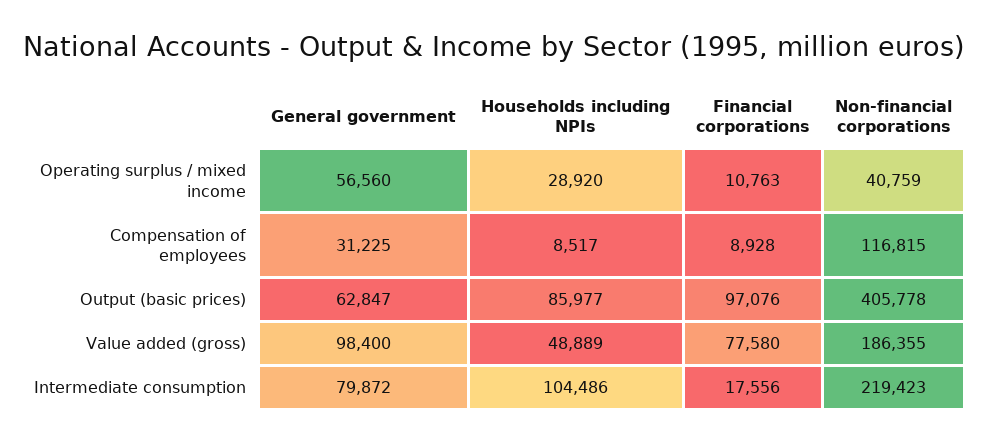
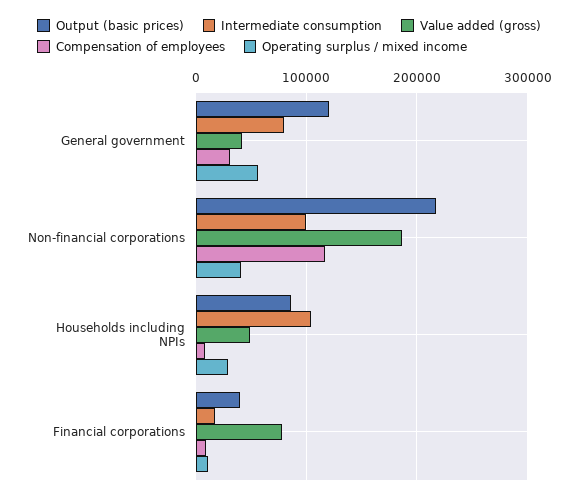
  {
    "Operating surplus / mixed income": {
      "General government": 56560,
      "Households including NPIs": 28920,
      "Financial corporations": 10763,
      "Non-financial corporations": 40759
    },
    "Compensation of employees": {
      "General government": 31225,
      "Households including NPIs": 8517,
      "Financial corporations": 8928,
      "Non-financial corporations": 116815
    },
    "Output (basic prices)": {
-     "General government": 62847,
+     "General government": 120000,
      "Households including NPIs": 85977,
-     "Financial corporations": 97076,
+     "Financial corporations": 40000,
-     "Non-financial corporations": 405778
+     "Non-financial corporations": 220000
    },
    "Value added (gross)": {
-     "General government": 98400,
+     "General government": 40000,
      "Households including NPIs": 48889,
      "Financial corporations": 77580,
      "Non-financial corporations": 186355
    },
    "Intermediate consumption": {
      "General government": 79872,
      "Households including NPIs": 104486,
      "Financial corporations": 17556,
-     "Non-financial corporations": 219423
+     "Non-financial corporations": 100000
    }
  }

